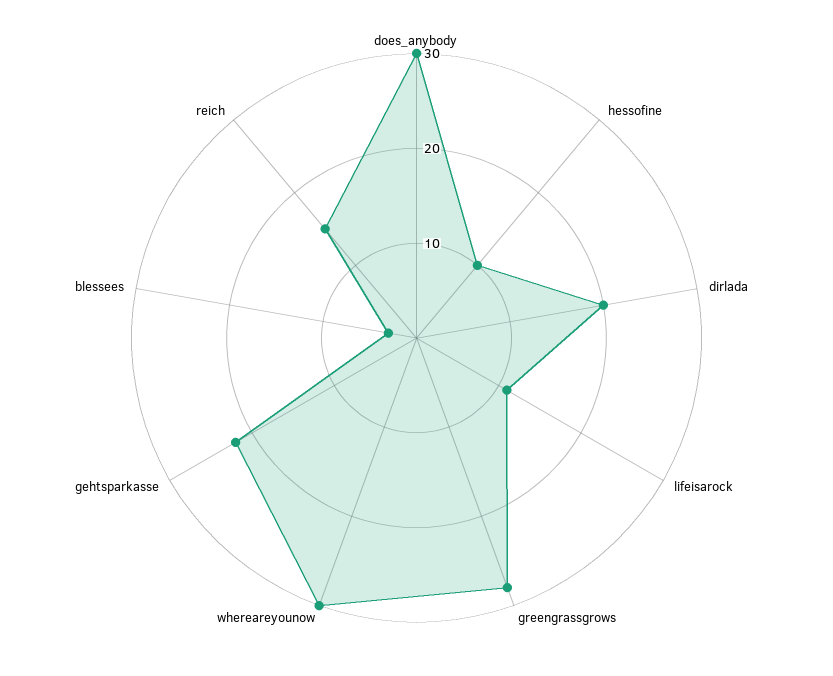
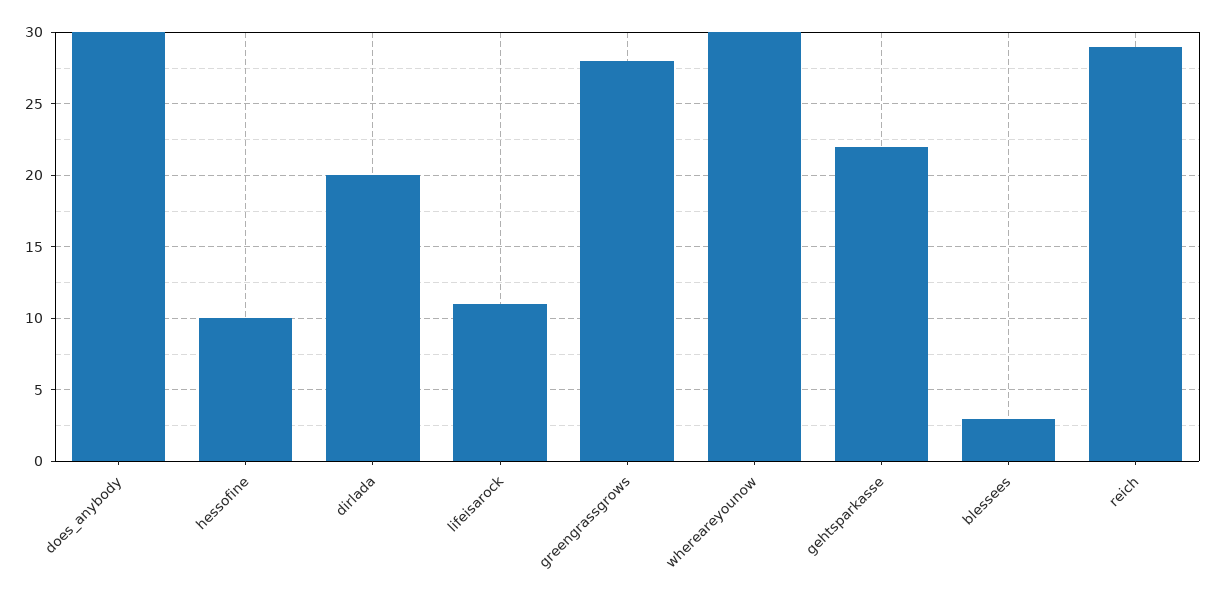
  {
    "does_anybody": 30,
    "hessofine": 10,
    "dirlada": 20,
    "lifeisarock": 11,
    "greengrassgrows": 28,
    "whereareyounow": 30,
    "gehtsparkasse": 22,
    "blessees": 3,
-   "reich": 15
+   "reich": 29
  }

